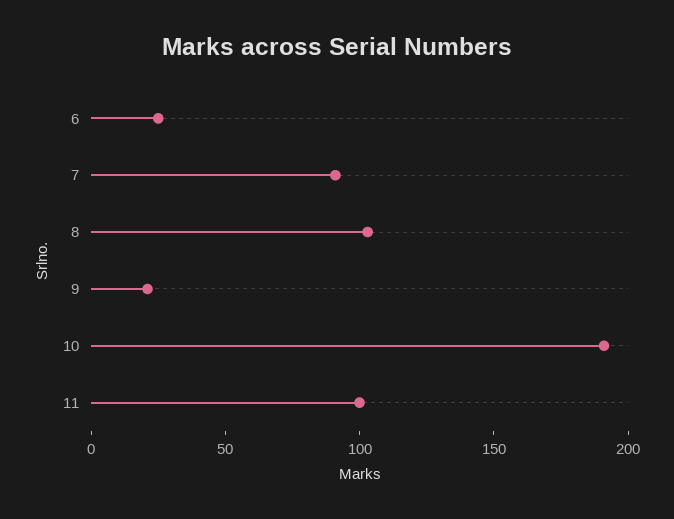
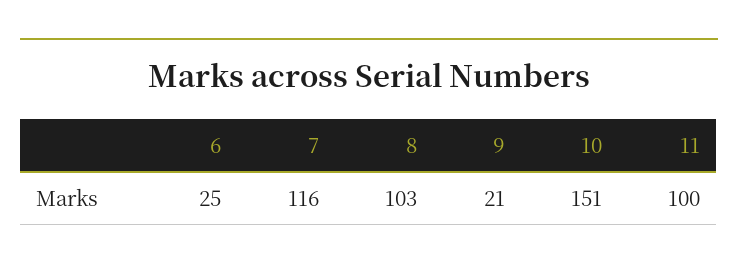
  {
    "6": 25,
-   "7": 90,
+   "7": 116,
    "8": 103,
    "9": 21,
-   "10": 190,
+   "10": 151,
    "11": 100
  }

